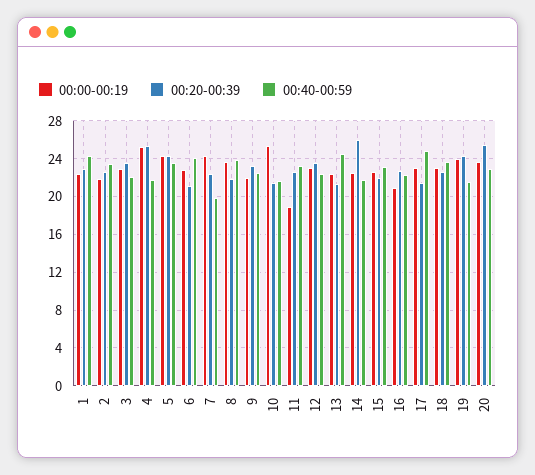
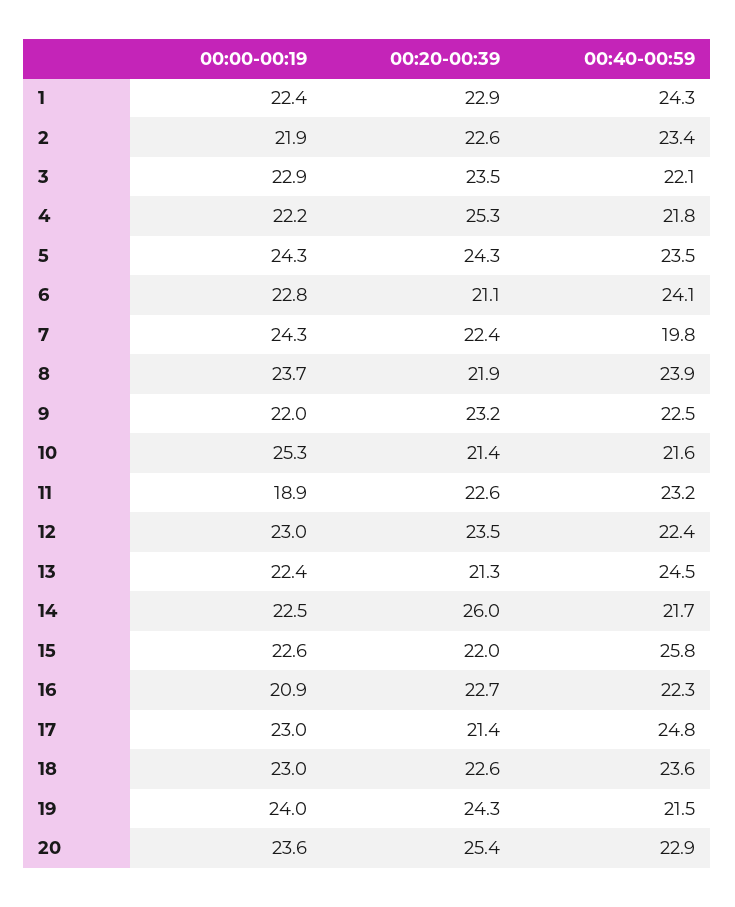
  {
    "00:00-00:19": {
      "1": 22.4,
      "2": 21.9,
      "3": 22.9,
-     "4": 25,
+     "4": 22.2,
      "5": 24.3,
      "6": 22.8,
      "7": 24.3,
      "8": 23.7,
      "9": 22,
      "10": 25.3,
      "11": 18.9,
      "12": 23,
      "13": 22.4,
      "14": 22.5,
      "15": 22.6,
      "16": 20.9,
      "17": 23,
      "18": 23,
      "19": 24,
      "20": 23.6
    },
    "00:20-00:39": {
      "1": 22.9,
      "2": 22.6,
      "3": 23.5,
      "4": 25.3,
      "5": 24.3,
      "6": 21.1,
      "7": 22.4,
      "8": 21.9,
      "9": 23.2,
      "10": 21.4,
      "11": 22.6,
      "12": 23.5,
      "13": 21.3,
      "14": 26,
      "15": 22,
      "16": 22.7,
      "17": 21.4,
      "18": 22.6,
      "19": 24.3,
      "20": 25.4
    },
    "00:40-00:59": {
      "1": 24.3,
      "2": 23.4,
      "3": 22.1,
      "4": 21.8,
      "5": 23.5,
      "6": 24.1,
      "7": 19.8,
      "8": 23.9,
      "9": 22.5,
      "10": 21.6,
      "11": 23.2,
      "12": 22.4,
      "13": 24.5,
      "14": 21.7,
-     "15": 23,
+     "15": 25.8,
      "16": 22.3,
      "17": 24.8,
      "18": 23.6,
      "19": 21.5,
      "20": 22.9
    }
  }

